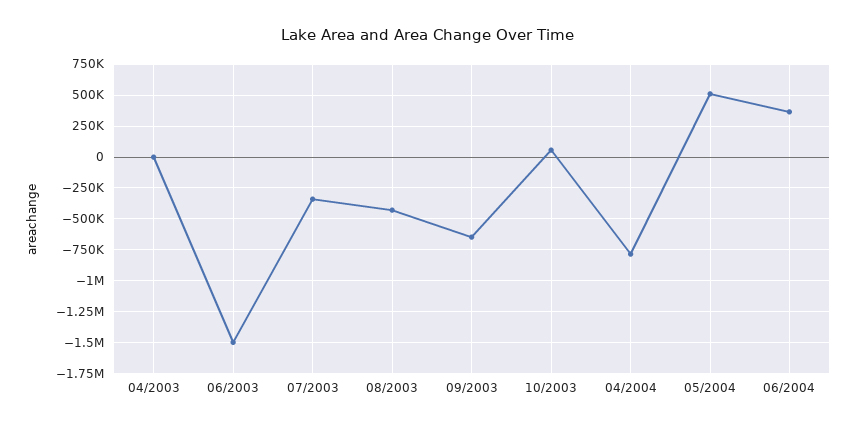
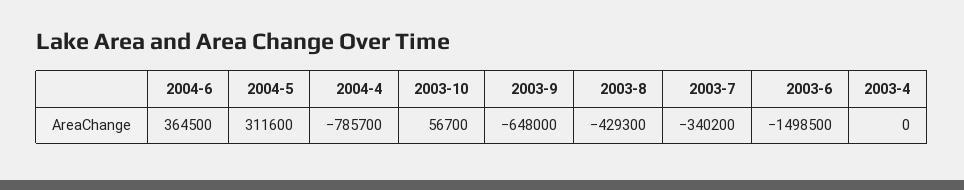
  {
    "04/2003": 0,
    "06/2003": -1498500,
    "07/2003": -340200,
    "08/2003": -429300,
    "09/2003": -648000,
    "10/2003": 56700,
    "04/2004": -785700,
-   "05/2004": 500000,
+   "05/2004": 311600,
    "06/2004": 364500
  }

